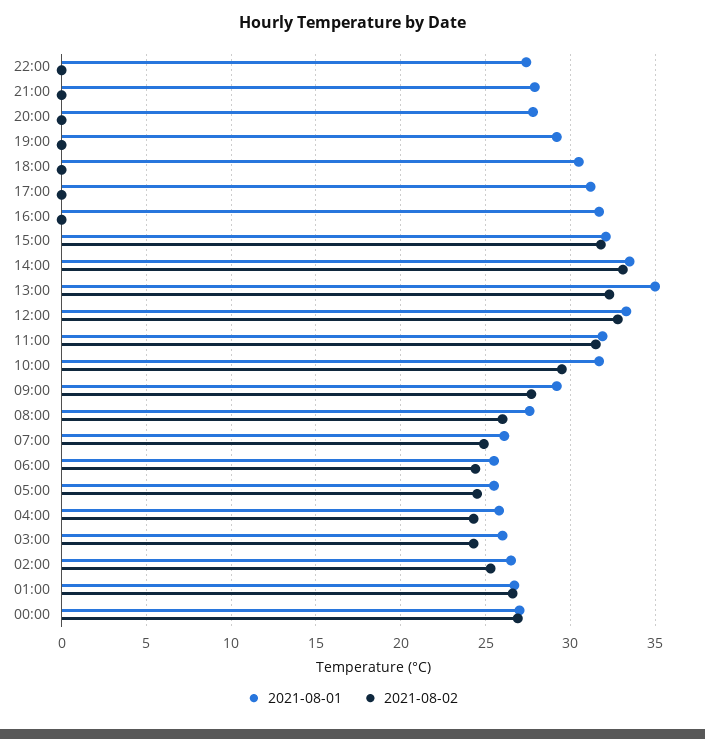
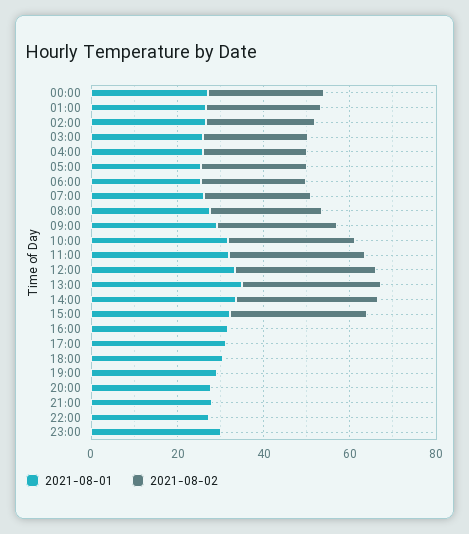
  {
    "2021-08-01": {
      "22:00": 27.5,
      "21:00": 28,
      "20:00": 28,
      "19:00": 29,
      "18:00": 30.5,
      "17:00": 31,
      "16:00": 31.5,
      "15:00": 32,
      "14:00": 33.5,
      "13:00": 35,
      "12:00": 33.5,
      "11:00": 32,
      "10:00": 31.5,
      "09:00": 29,
      "08:00": 27.5,
      "07:00": 26,
      "06:00": 25.5,
      "05:00": 25.5,
      "04:00": 26,
      "03:00": 26,
      "02:00": 26.5,
      "01:00": 26.5,
-     "00:00": 27
+     "00:00": 27,
+     "23:00": 30
    },
    "2021-08-02": {
      "22:00": 0,
      "21:00": 0,
      "20:00": 0,
      "19:00": 0,
      "18:00": 0,
      "17:00": 0,
      "16:00": 0,
      "15:00": 32,
      "14:00": 33,
      "13:00": 32.5,
      "12:00": 33,
      "11:00": 31.5,
      "10:00": 29.5,
      "09:00": 27.5,
      "08:00": 26,
      "07:00": 25,
      "06:00": 24.5,
      "05:00": 24.5,
      "04:00": 24.5,
      "03:00": 24.5,
      "02:00": 25.5,
      "01:00": 26.5,
-     "00:00": 27
+     "00:00": 27,
+     "23:00": 0
    }
  }

